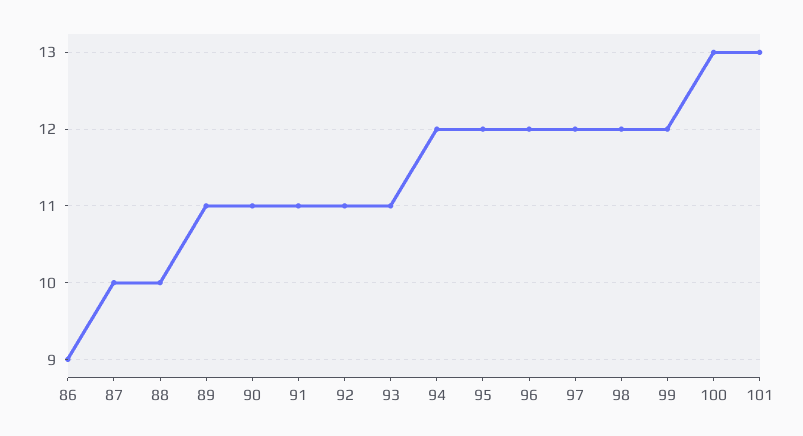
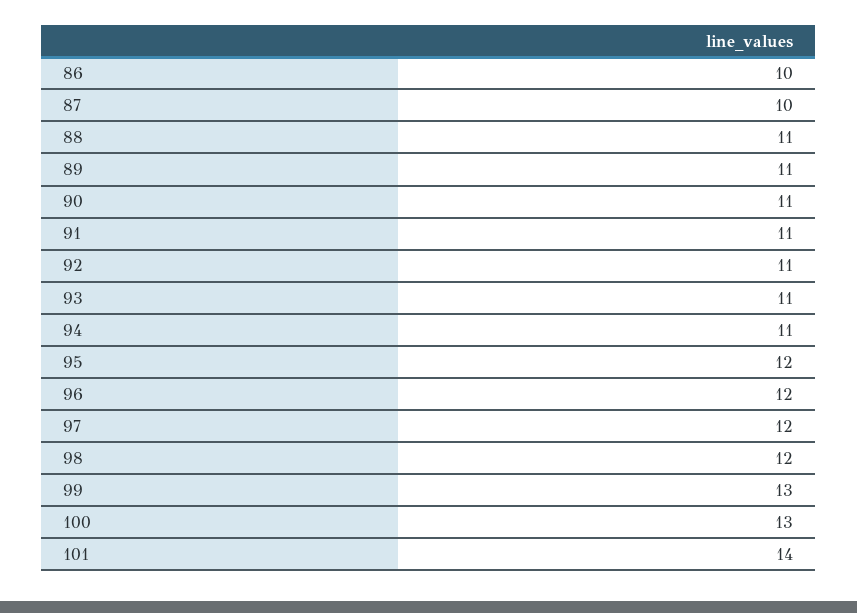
  {
-   "86": 9,
+   "86": 10,
    "87": 10,
-   "88": 10,
+   "88": 11,
    "89": 11,
    "90": 11,
    "91": 11,
    "92": 11,
    "93": 11,
-   "94": 12,
+   "94": 11,
    "95": 12,
    "96": 12,
    "97": 12,
    "98": 12,
-   "99": 12,
+   "99": 13,
    "100": 13,
-   "101": 13
+   "101": 14
  }

